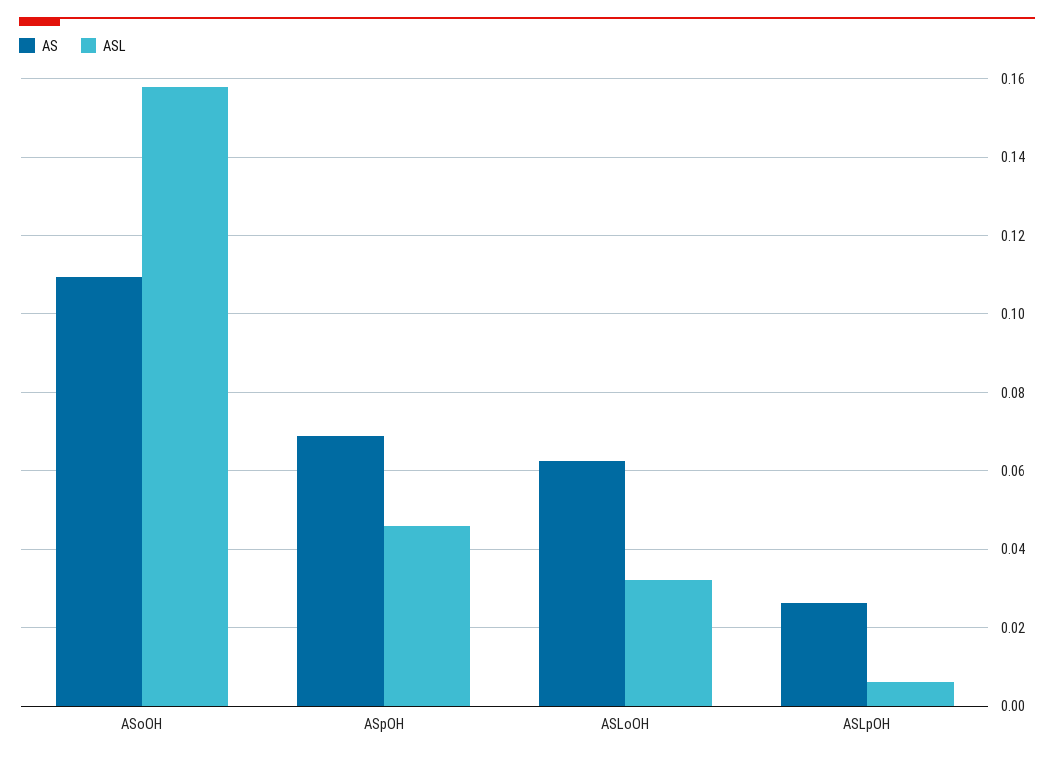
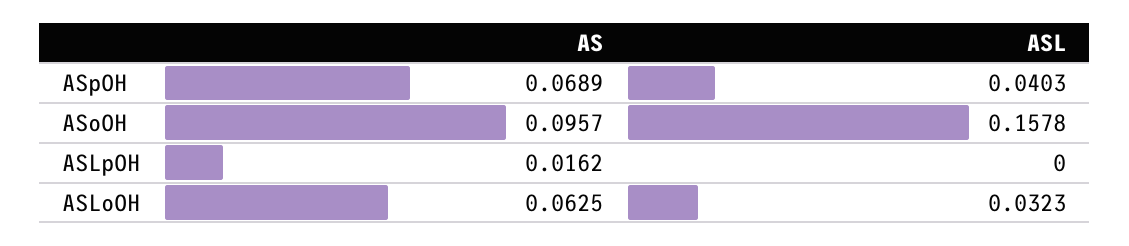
  {
    "AS": {
-     "ASoOH": 0.11,
+     "ASoOH": 0.0957,
      "ASpOH": 0.0689,
      "ASLoOH": 0.0625,
-     "ASLpOH": 0.026
+     "ASLpOH": 0.0162
    },
    "ASL": {
      "ASoOH": 0.1578,
-     "ASpOH": 0.046,
+     "ASpOH": 0.0403,
      "ASLoOH": 0.0323,
-     "ASLpOH": 0.006
+     "ASLpOH": 0
    }
  }

